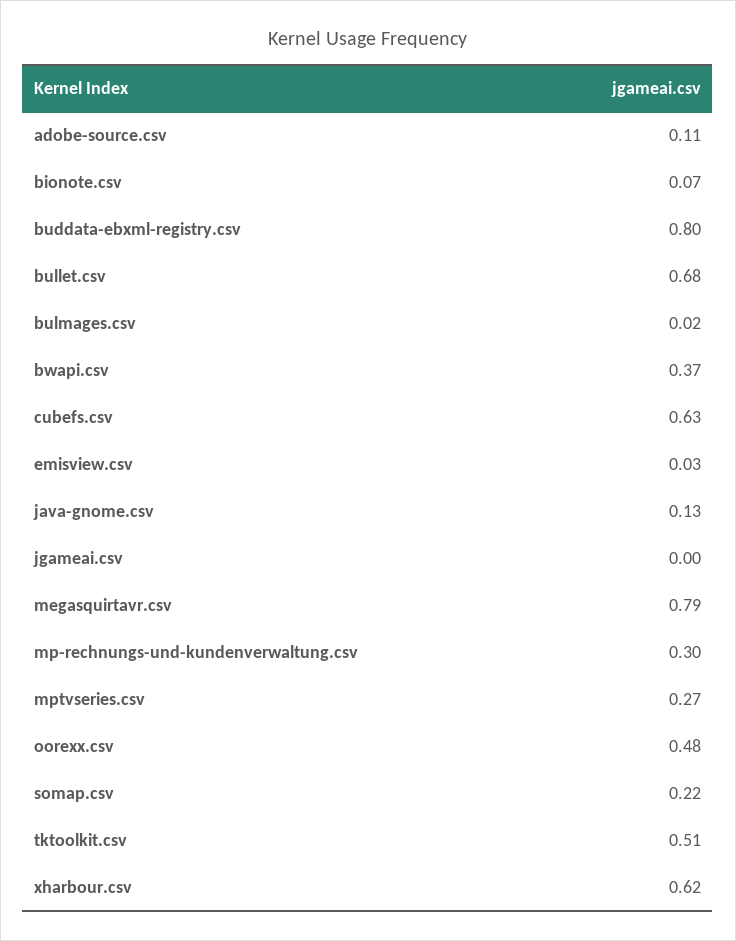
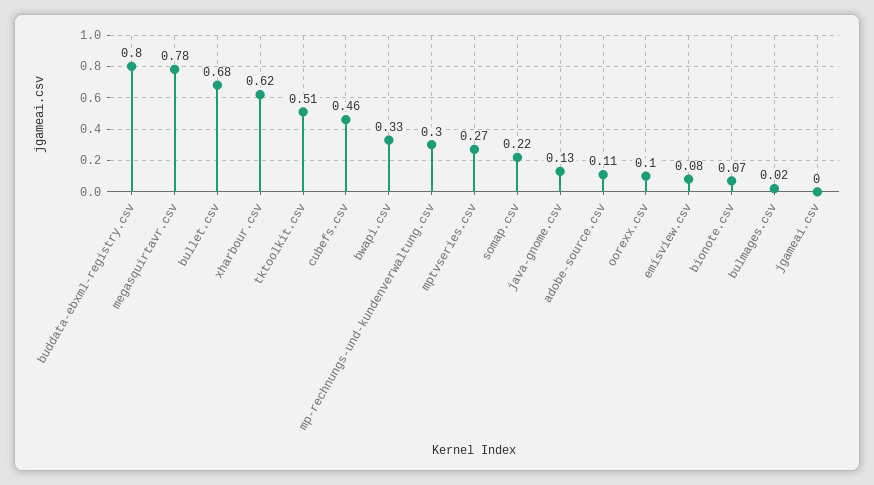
  {
    "adobe-source.csv": 0.11,
    "bionote.csv": 0.07,
    "buddata-ebxml-registry.csv": 0.8,
    "bullet.csv": 0.68,
    "bulmages.csv": 0.02,
-   "bwapi.csv": 0.37,
+   "bwapi.csv": 0.33,
-   "cubefs.csv": 0.63,
+   "cubefs.csv": 0.46,
-   "emisview.csv": 0.03,
+   "emisview.csv": 0.08,
    "java-gnome.csv": 0.13,
    "jgameai.csv": 0,
-   "megasquirtavr.csv": 0.79,
+   "megasquirtavr.csv": 0.78,
    "mp-rechnungs-und-kundenverwaltung.csv": 0.3,
    "mptvseries.csv": 0.27,
-   "oorexx.csv": 0.48,
+   "oorexx.csv": 0.1,
    "somap.csv": 0.22,
    "tktoolkit.csv": 0.51,
    "xharbour.csv": 0.62
  }

